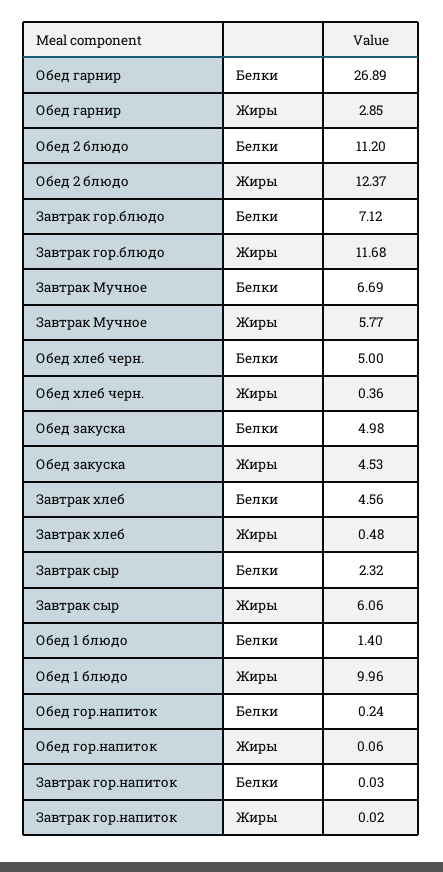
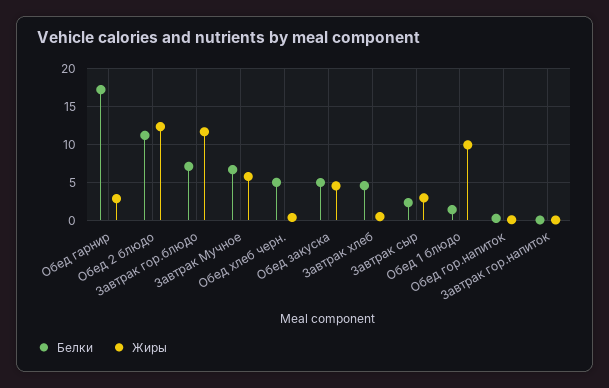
  {
    "Белки": {
-     "Обед гарнир": 26.89,
+     "Обед гарнир": 17,
      "Обед 2 блюдо": 11.2,
      "Завтрак гор.блюдо": 7.12,
      "Завтрак Мучное": 6.69,
      "Обед хлеб черн.": 5,
      "Обед закуска": 4.98,
      "Завтрак хлеб": 4.56,
      "Завтрак сыр": 2.32,
      "Обед 1 блюдо": 1.4,
      "Обед гор.напиток": 0.24,
      "Завтрак гор.напиток": 0.03
    },
    "Жиры": {
      "Обед гарнир": 2.85,
      "Обед 2 блюдо": 12.37,
      "Завтрак гор.блюдо": 11.68,
      "Завтрак Мучное": 5.77,
      "Обед хлеб черн.": 0.36,
      "Обед закуска": 4.53,
      "Завтрак хлеб": 0.48,
-     "Завтрак сыр": 6.06,
+     "Завтрак сыр": 3,
      "Обед 1 блюдо": 9.96,
      "Обед гор.напиток": 0.06,
      "Завтрак гор.напиток": 0.02
    }
  }

